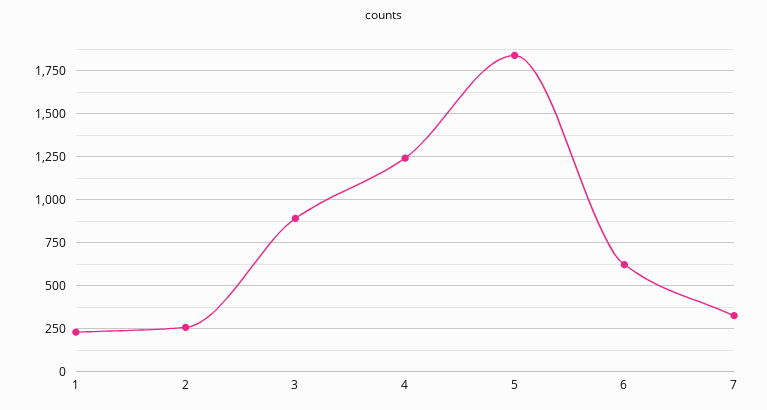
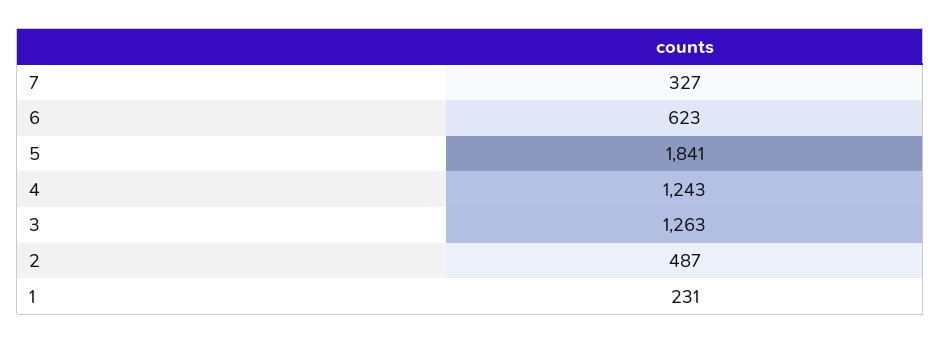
  {
    "1": 231,
-   "2": 250,
+   "2": 487,
-   "3": 900,
+   "3": 1263,
    "4": 1243,
    "5": 1841,
    "6": 623,
    "7": 327
  }

